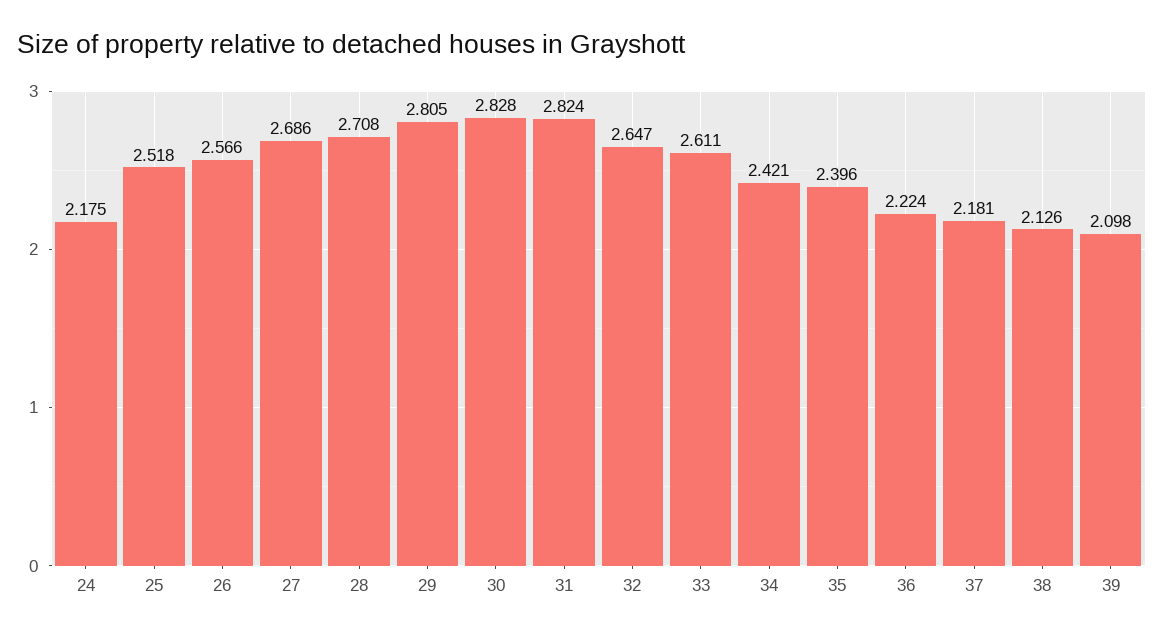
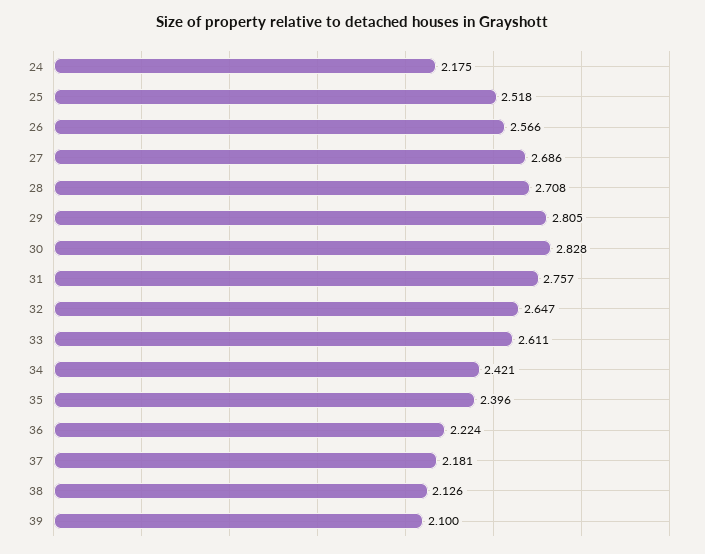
  {
    "24": 2.175,
    "25": 2.518,
    "26": 2.566,
    "27": 2.686,
    "28": 2.708,
    "29": 2.805,
    "30": 2.828,
-   "31": 2.824,
+   "31": 2.757,
    "32": 2.647,
    "33": 2.611,
    "34": 2.421,
    "35": 2.396,
    "36": 2.224,
    "37": 2.181,
    "38": 2.126,
-   "39": 2.098
+   "39": 2.1
  }

